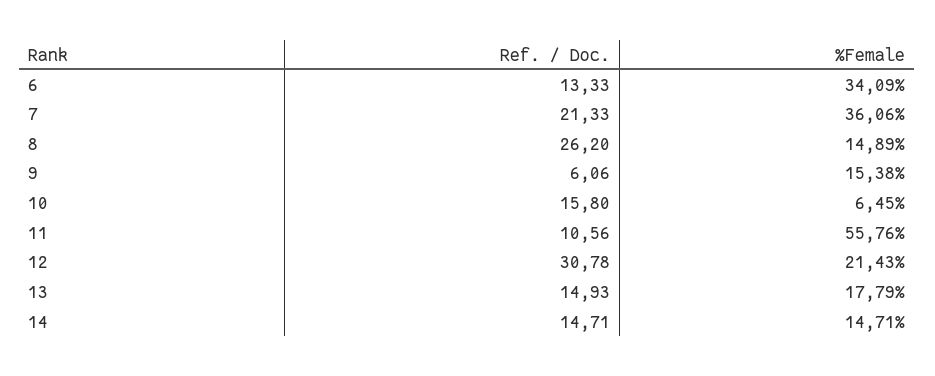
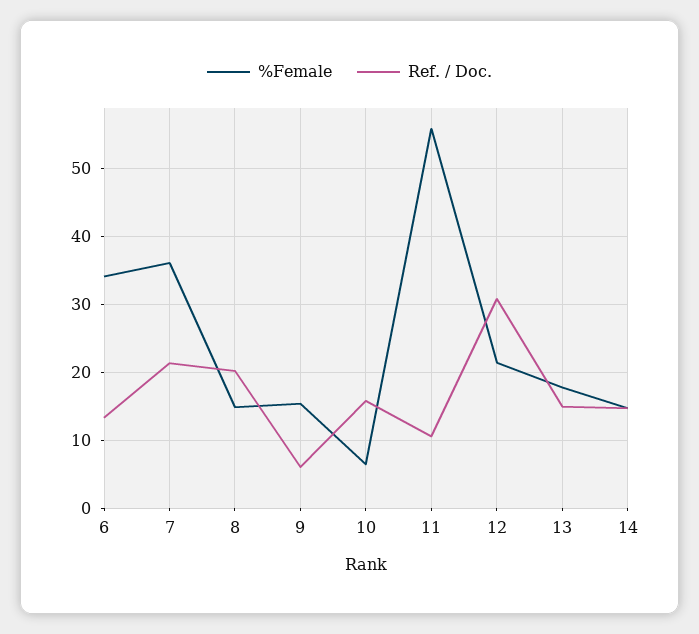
  {
    "Ref. / Doc.": {
      "6": 13.33,
      "7": 21.33,
-     "8": 26.2,
+     "8": 20,
      "9": 6.06,
      "10": 15.8,
      "11": 10.56,
      "12": 30.78,
      "13": 14.93,
      "14": 14.71
    },
    "%Female": {
      "6": 34.09,
      "7": 36.06,
      "8": 14.89,
      "9": 15.38,
      "10": 6.45,
      "11": 55.76,
      "12": 21.43,
      "13": 17.79,
      "14": 14.71
    }
  }

